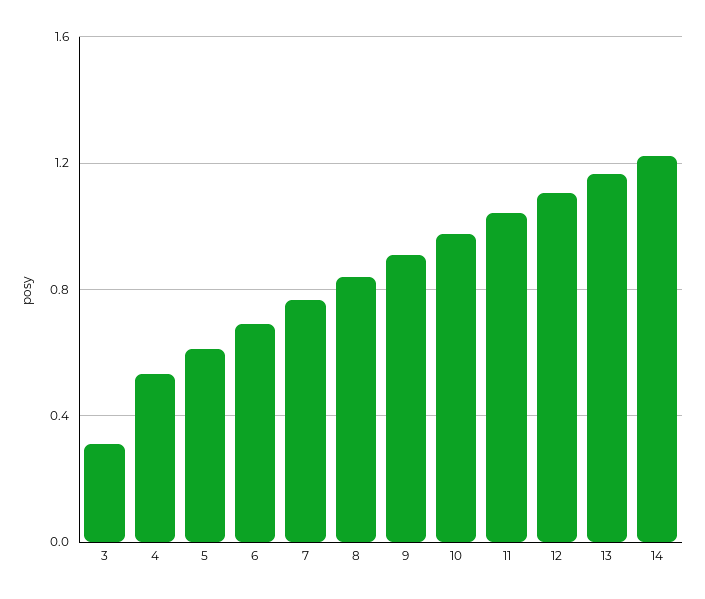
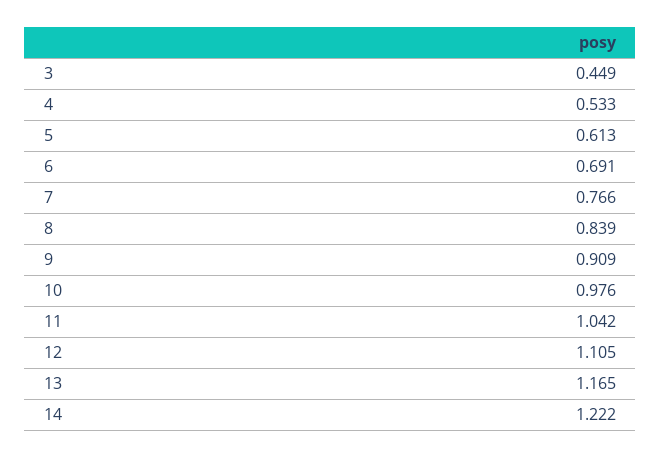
  {
-   "3": 0.3,
+   "3": 0.449,
    "4": 0.533,
    "5": 0.613,
    "6": 0.691,
    "7": 0.766,
    "8": 0.839,
    "9": 0.909,
    "10": 0.976,
    "11": 1.042,
    "12": 1.105,
    "13": 1.165,
    "14": 1.222
  }

